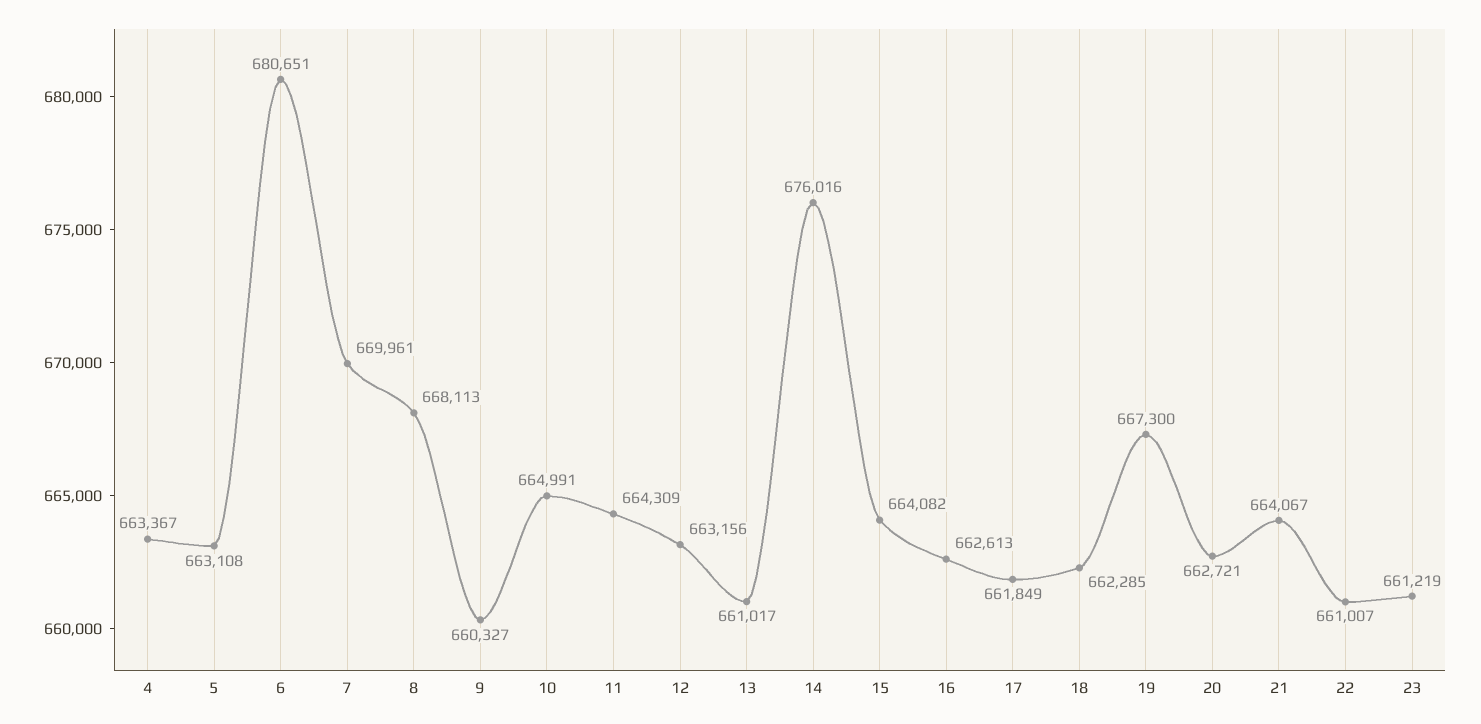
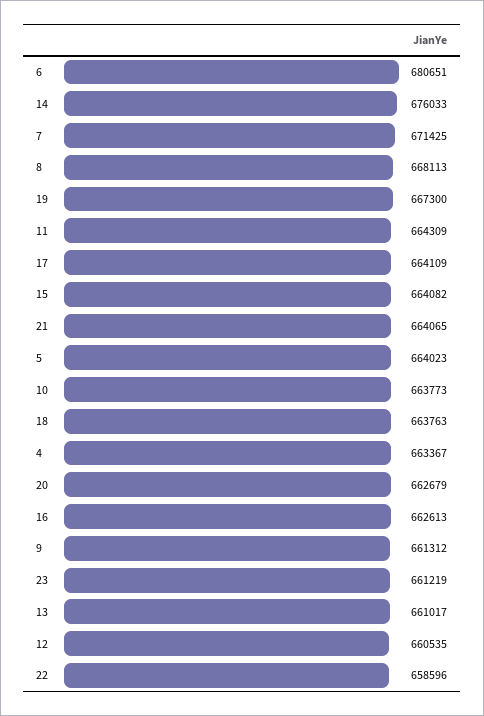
  {
    "4": 663367,
-   "5": 663108,
+   "5": 664023,
    "6": 680651,
-   "7": 669961,
+   "7": 671425,
    "8": 668113,
-   "9": 660327,
+   "9": 661312,
-   "10": 664991,
+   "10": 663773,
    "11": 664309,
-   "12": 663156,
+   "12": 660535,
    "13": 661017,
-   "14": 676016,
+   "14": 676033,
    "15": 664082,
    "16": 662613,
-   "17": 661849,
+   "17": 664109,
-   "18": 662285,
+   "18": 663763,
    "19": 667300,
-   "20": 662721,
+   "20": 662679,
-   "21": 664067,
+   "21": 664065,
-   "22": 661007,
+   "22": 658596,
    "23": 661219
  }

